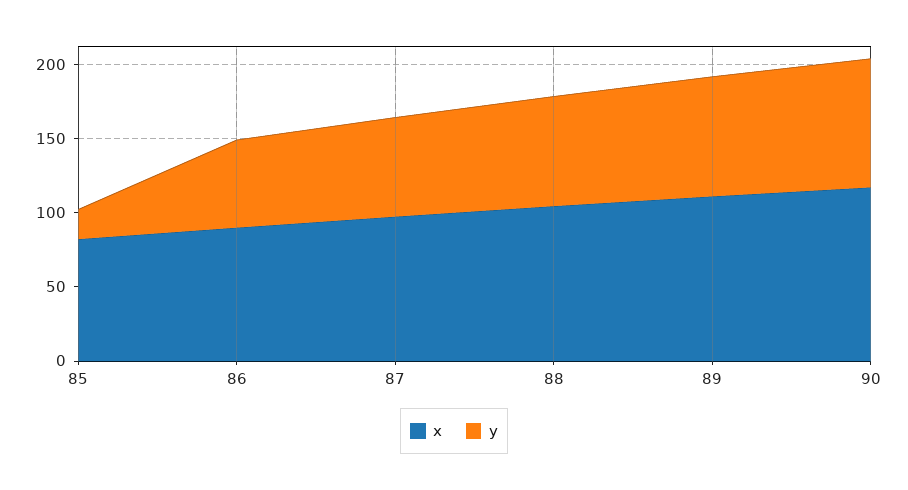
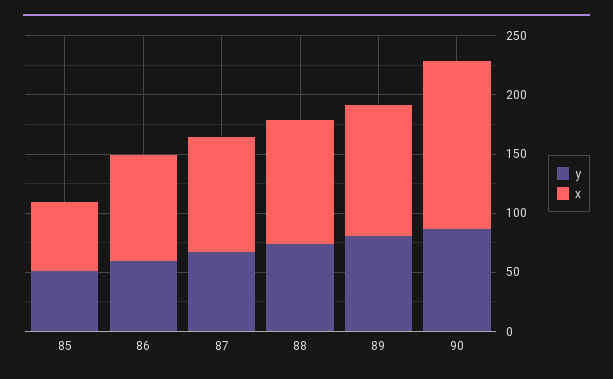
  {
    "x": {
-     "85": 80,
+     "85": 60,
      "86": 90,
      "87": 100,
      "88": 100,
      "89": 110,
-     "90": 120
+     "90": 140
    },
    "y": {
-     "85": 20,
+     "85": 50,
      "86": 60,
      "87": 70,
      "88": 70,
      "89": 80,
      "90": 90
    }
  }

